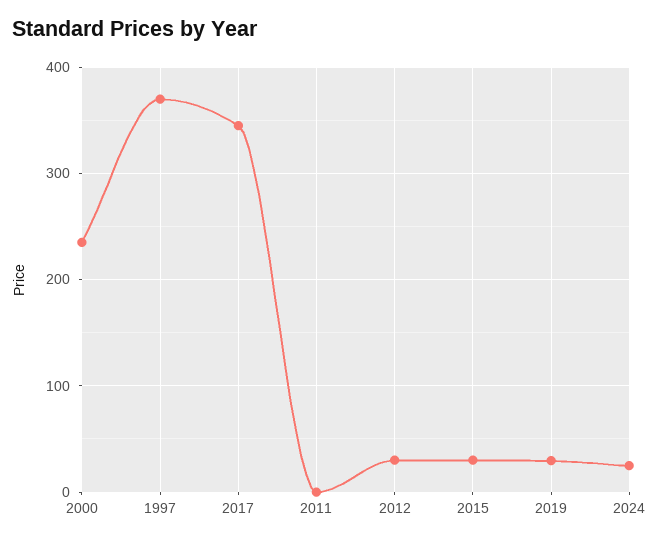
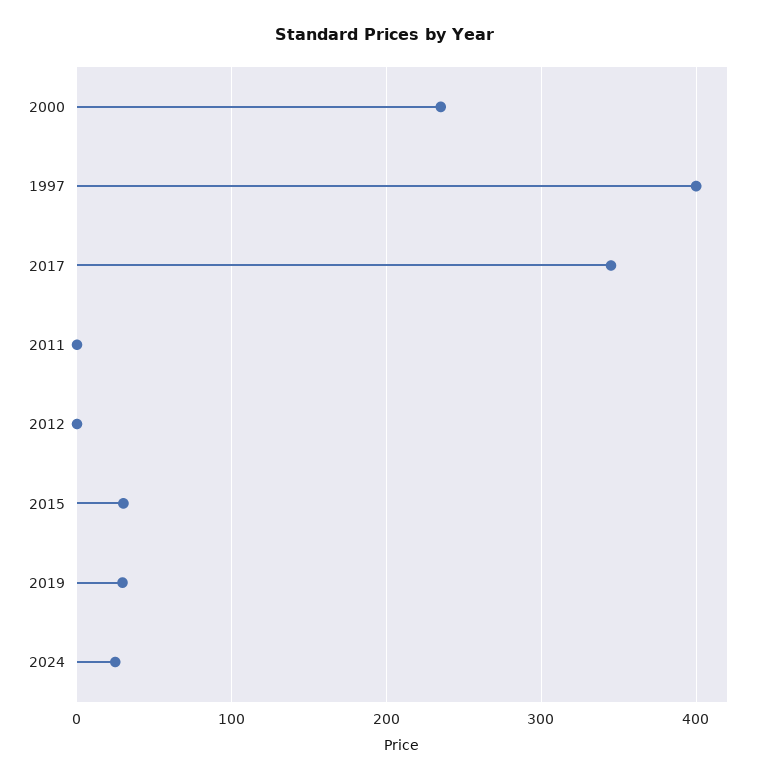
  {
    "2000": 240,
-   "1997": 370,
+   "1997": 400,
    "2017": 350,
    "2011": 0,
-   "2012": 30,
+   "2012": 0,
    "2015": 30,
    "2019": 30,
    "2024": 20
  }

